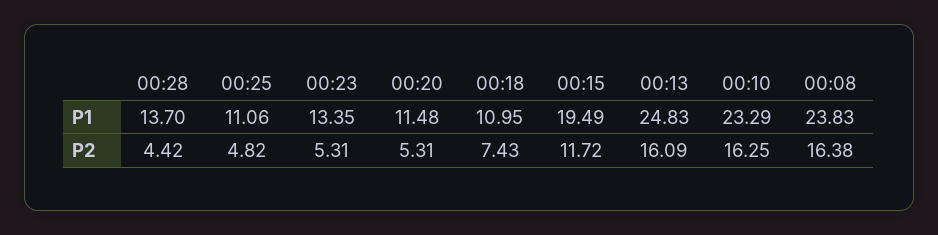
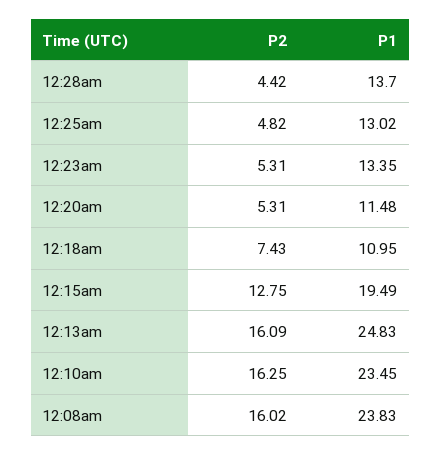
  {
    "00:28": {
      "P1": 13.7,
      "P2": 4.42
    },
    "00:25": {
-     "P1": 11.06,
+     "P1": 13.02,
      "P2": 4.82
    },
    "00:23": {
      "P1": 13.35,
      "P2": 5.31
    },
    "00:20": {
      "P1": 11.48,
      "P2": 5.31
    },
    "00:18": {
      "P1": 10.95,
      "P2": 7.43
    },
    "00:15": {
      "P1": 19.49,
-     "P2": 11.72
+     "P2": 12.75
    },
    "00:13": {
      "P1": 24.83,
      "P2": 16.09
    },
    "00:10": {
-     "P1": 23.29,
+     "P1": 23.45,
      "P2": 16.25
    },
    "00:08": {
      "P1": 23.83,
-     "P2": 16.38
+     "P2": 16.02
    }
  }

